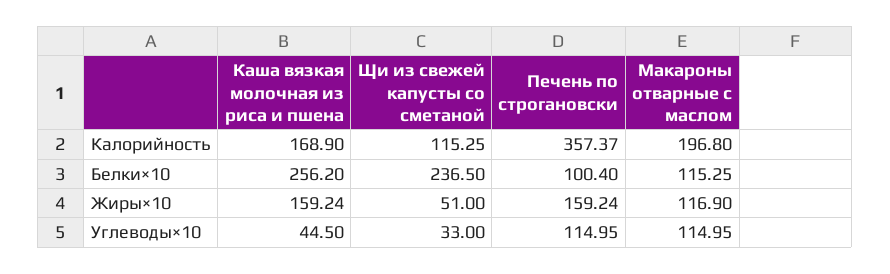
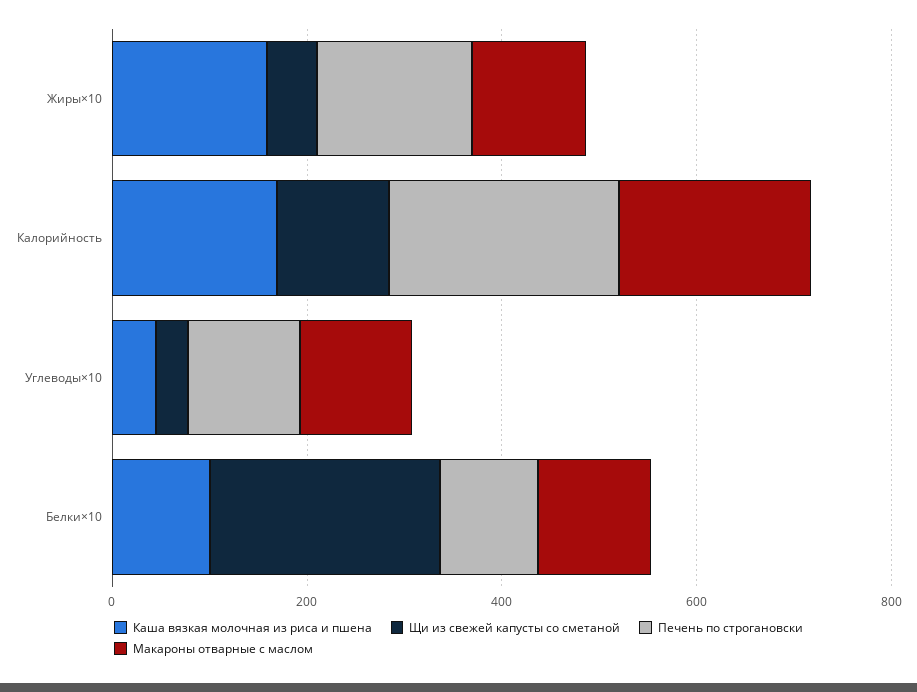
  {
    "Каша вязкая молочная из риса и пшена": {
      "Калорийность": 168.9,
-     "Белки×10": 256.2,
+     "Белки×10": 100,
      "Жиры×10": 159.24,
      "Углеводы×10": 44.5
    },
    "Щи из свежей капусты со сметаной": {
      "Калорийность": 115.25,
      "Белки×10": 236.5,
      "Жиры×10": 51,
      "Углеводы×10": 33
    },
    "Печень по строгановски": {
-     "Калорийность": 357.37,
+     "Калорийность": 250,
      "Белки×10": 100.4,
      "Жиры×10": 159.24,
      "Углеводы×10": 114.95
    },
    "Макароны отварные с маслом": {
      "Калорийность": 196.8,
      "Белки×10": 115.25,
      "Жиры×10": 116.9,
      "Углеводы×10": 114.95
    }
  }

